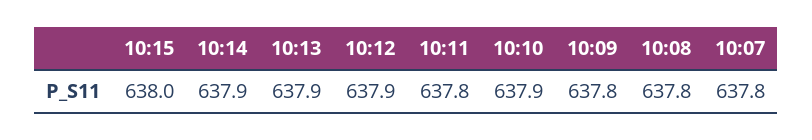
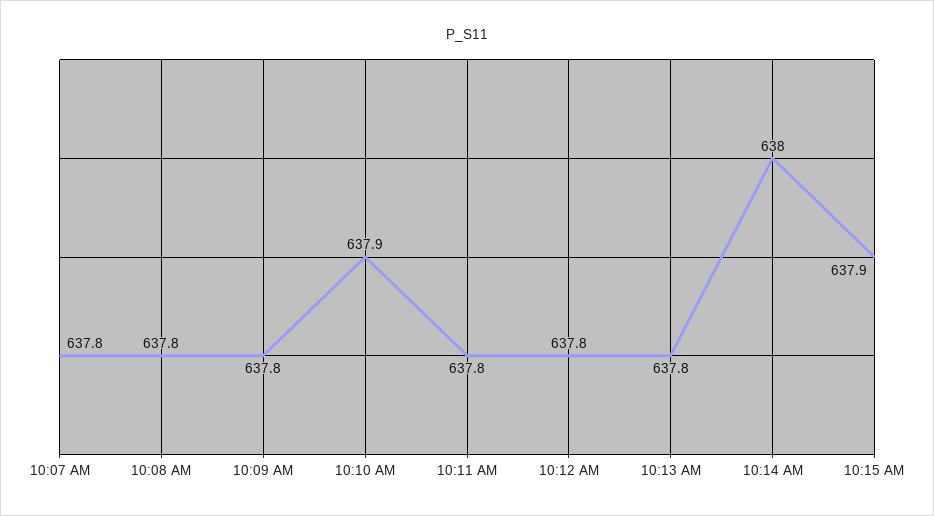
  {
-   "10:15": 638,
+   "10:15": 637.9,
-   "10:14": 637.9,
+   "10:14": 638,
-   "10:13": 637.9,
+   "10:13": 637.8,
-   "10:12": 637.9,
+   "10:12": 637.8,
    "10:11": 637.8,
    "10:10": 637.9,
    "10:09": 637.8,
    "10:08": 637.8,
    "10:07": 637.8
  }

